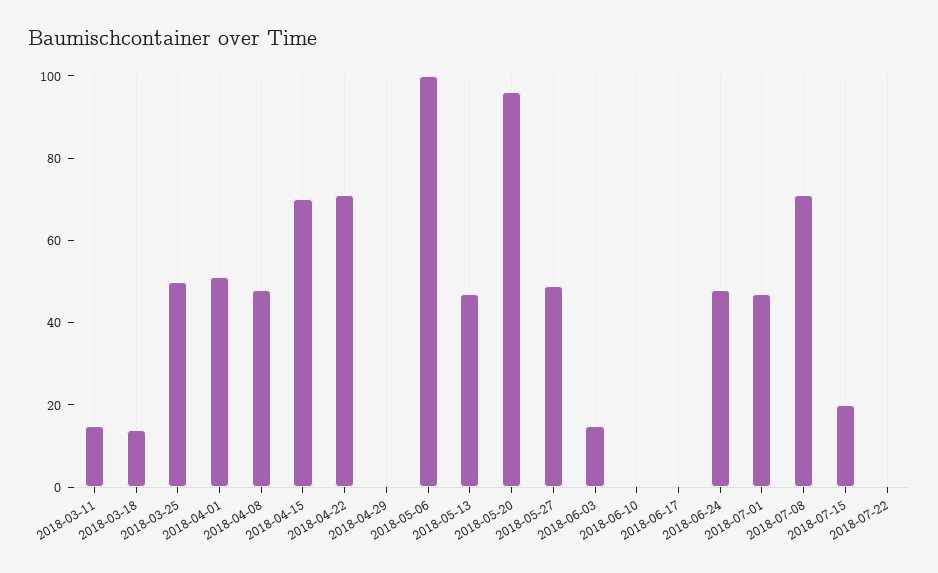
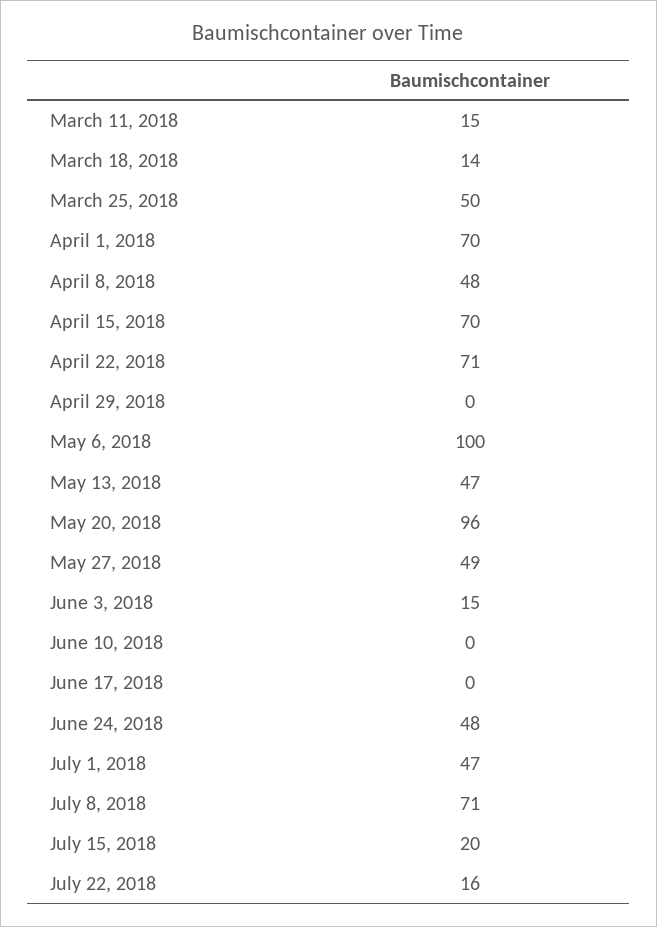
  {
    "2018-03-11": 15,
    "2018-03-18": 14,
    "2018-03-25": 50,
-   "2018-04-01": 50,
+   "2018-04-01": 70,
    "2018-04-08": 48,
    "2018-04-15": 70,
    "2018-04-22": 71,
    "2018-04-29": 0,
    "2018-05-06": 100,
    "2018-05-13": 47,
    "2018-05-20": 96,
    "2018-05-27": 49,
    "2018-06-03": 15,
    "2018-06-10": 0,
    "2018-06-17": 0,
    "2018-06-24": 48,
    "2018-07-01": 47,
    "2018-07-08": 71,
    "2018-07-15": 20,
-   "2018-07-22": 0
+   "2018-07-22": 16
  }

